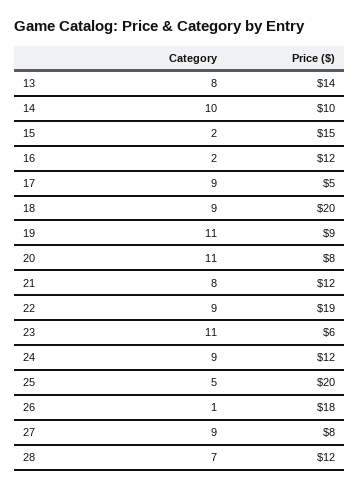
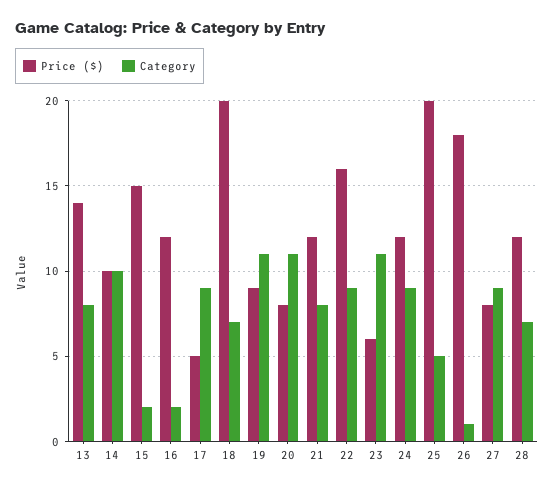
  {
    "Category": {
      "13": 8,
      "14": 10,
      "15": 2,
      "16": 2,
      "17": 9,
-     "18": 9,
+     "18": 7,
      "19": 11,
      "20": 11,
      "21": 8,
      "22": 9,
      "23": 11,
      "24": 9,
      "25": 5,
      "26": 1,
      "27": 9,
      "28": 7
    },
    "Price ($)": {
      "13": 14,
      "14": 10,
      "15": 15,
      "16": 12,
      "17": 5,
      "18": 20,
      "19": 9,
      "20": 8,
      "21": 12,
-     "22": 19,
+     "22": 16,
      "23": 6,
      "24": 12,
      "25": 20,
      "26": 18,
      "27": 8,
      "28": 12
    }
  }

